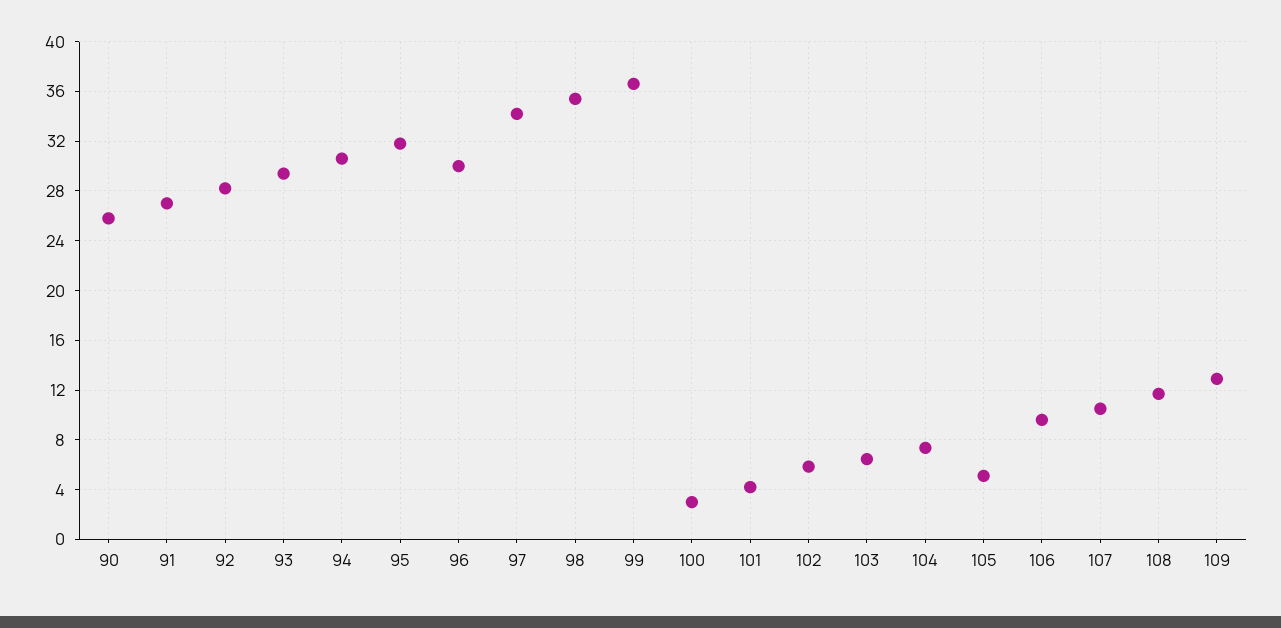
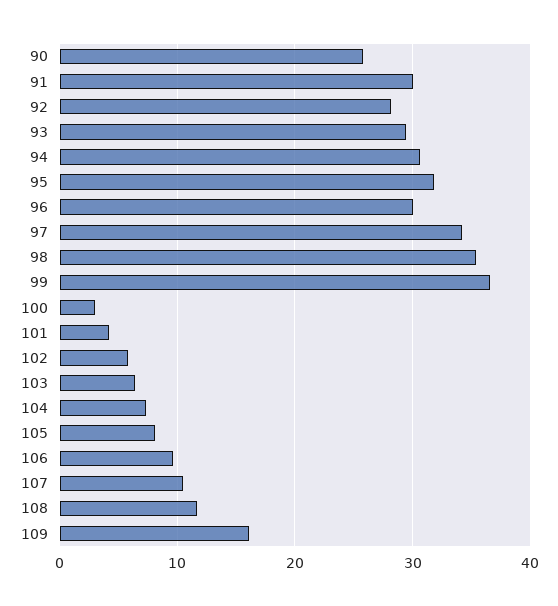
  {
    "90": 26,
-   "91": 27,
+   "91": 30,
    "92": 28,
    "93": 29.5,
    "94": 30.5,
    "95": 32,
    "96": 30,
    "97": 34,
    "98": 35.5,
    "99": 36.5,
    "100": 3,
    "101": 4,
    "102": 6,
    "103": 6.5,
    "104": 7.5,
-   "105": 5,
+   "105": 8,
    "106": 9.5,
    "107": 10.5,
    "108": 11.5,
-   "109": 13
+   "109": 16
  }

